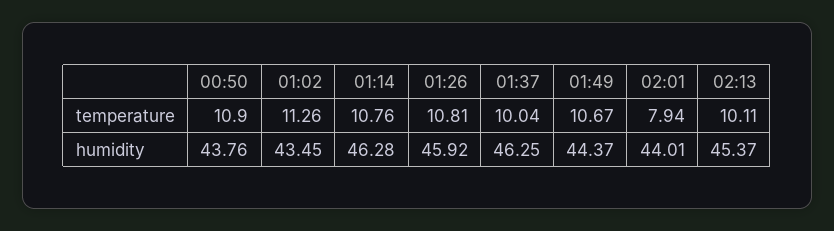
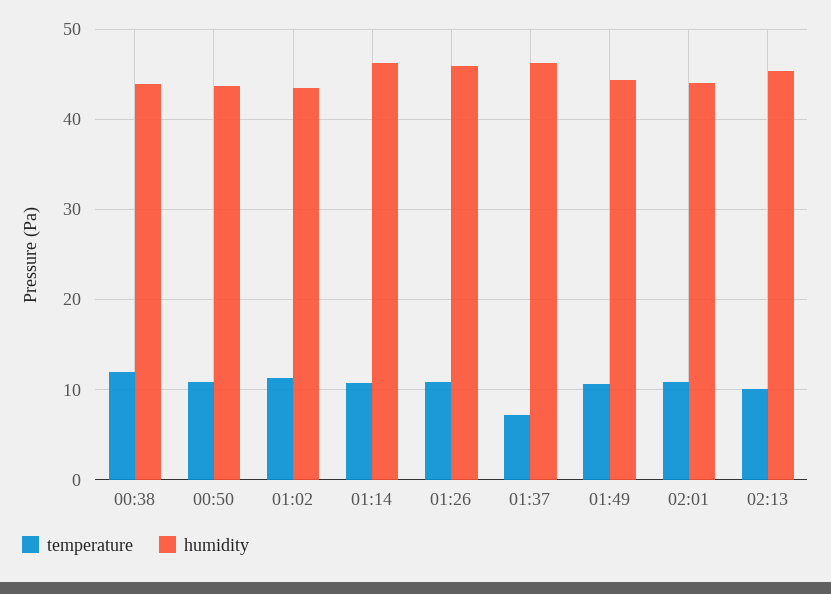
  {
    "temperature": {
      "00:50": 10.9,
      "01:02": 11.26,
      "01:14": 10.76,
      "01:26": 10.81,
-     "01:37": 10.04,
+     "01:37": 7,
      "01:49": 10.67,
-     "02:01": 7.94,
+     "02:01": 11,
-     "02:13": 10.11
+     "02:13": 10.11,
+     "00:38": 12
    },
    "humidity": {
      "00:50": 43.76,
      "01:02": 43.45,
      "01:14": 46.28,
      "01:26": 45.92,
      "01:37": 46.25,
      "01:49": 44.37,
      "02:01": 44.01,
-     "02:13": 45.37
+     "02:13": 45.37,
+     "00:38": 44
    }
  }

